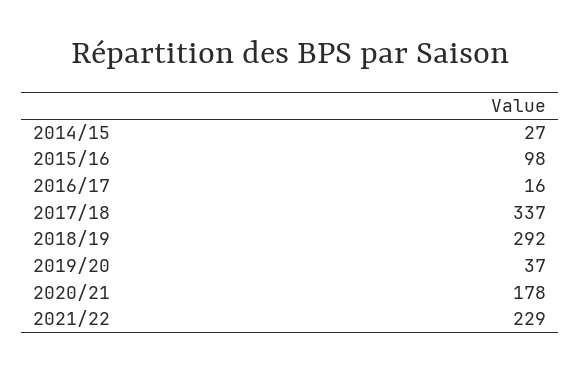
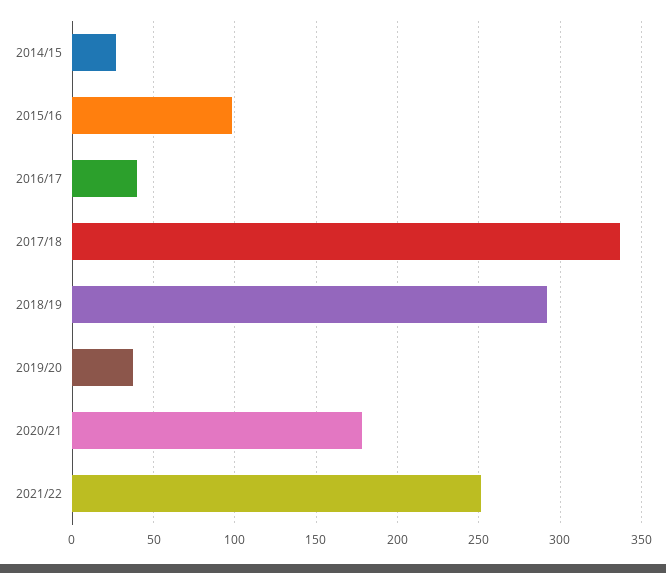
  {
    "2014/15": 27,
    "2015/16": 98,
-   "2016/17": 16,
+   "2016/17": 40,
    "2017/18": 337,
    "2018/19": 292,
    "2019/20": 37,
    "2020/21": 178,
-   "2021/22": 229
+   "2021/22": 250
  }

